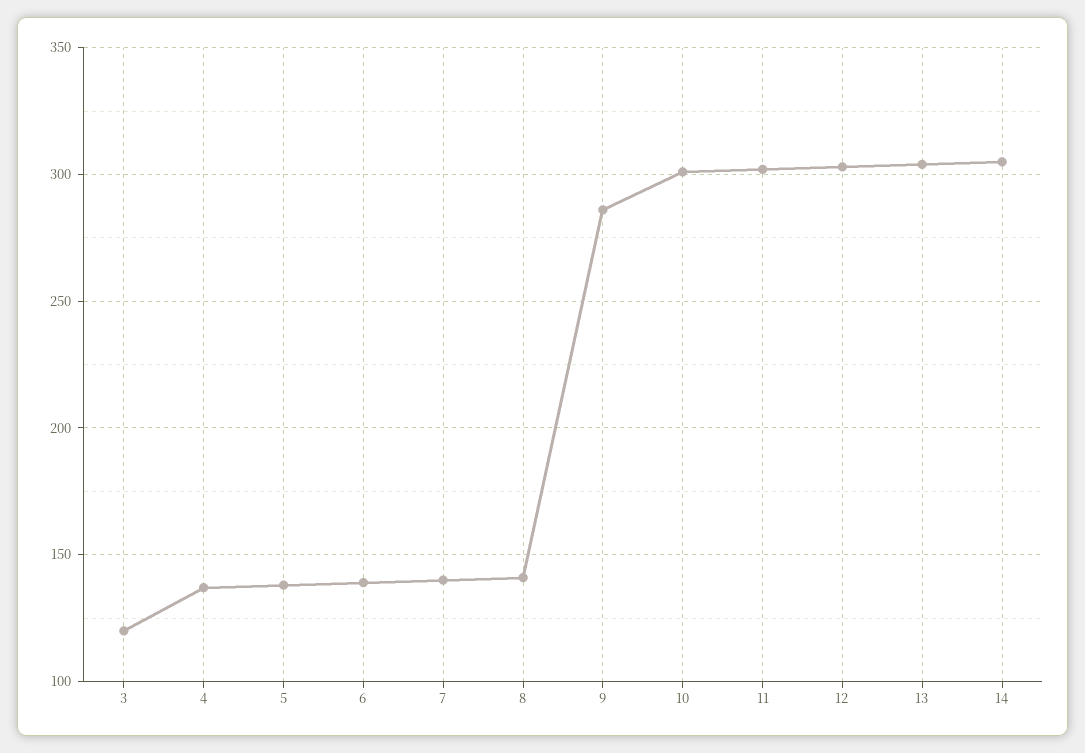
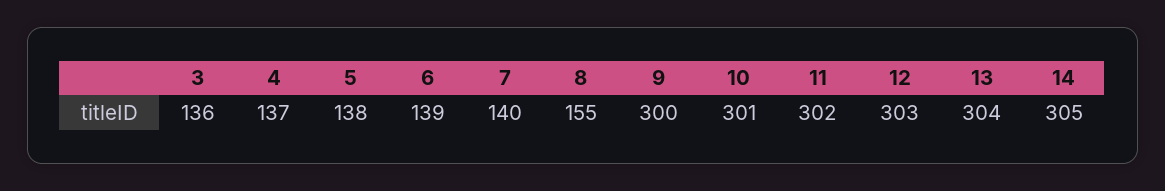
  {
-   "3": 120,
+   "3": 136,
    "4": 137,
    "5": 138,
    "6": 139,
    "7": 140,
-   "8": 140,
+   "8": 155,
-   "9": 285,
+   "9": 300,
    "10": 301,
    "11": 302,
    "12": 303,
    "13": 304,
    "14": 305
  }

